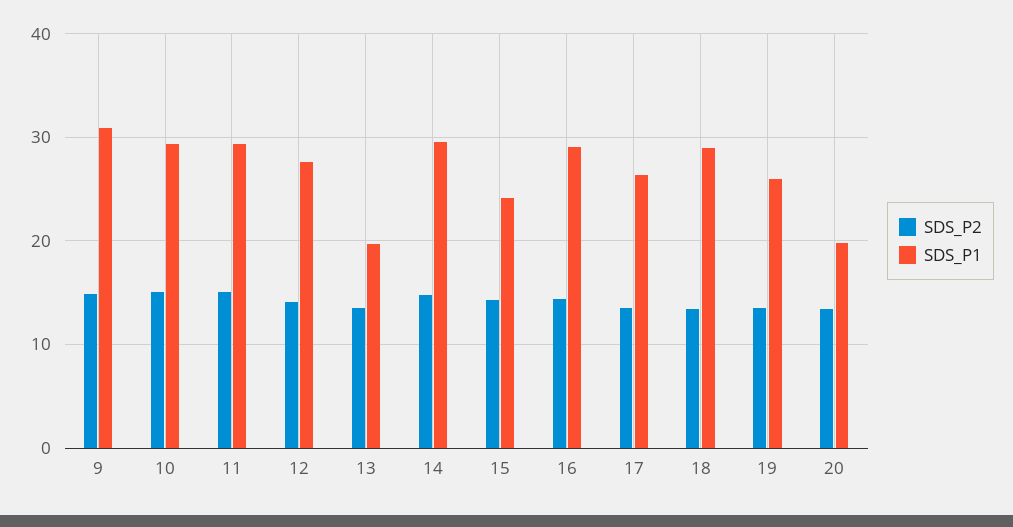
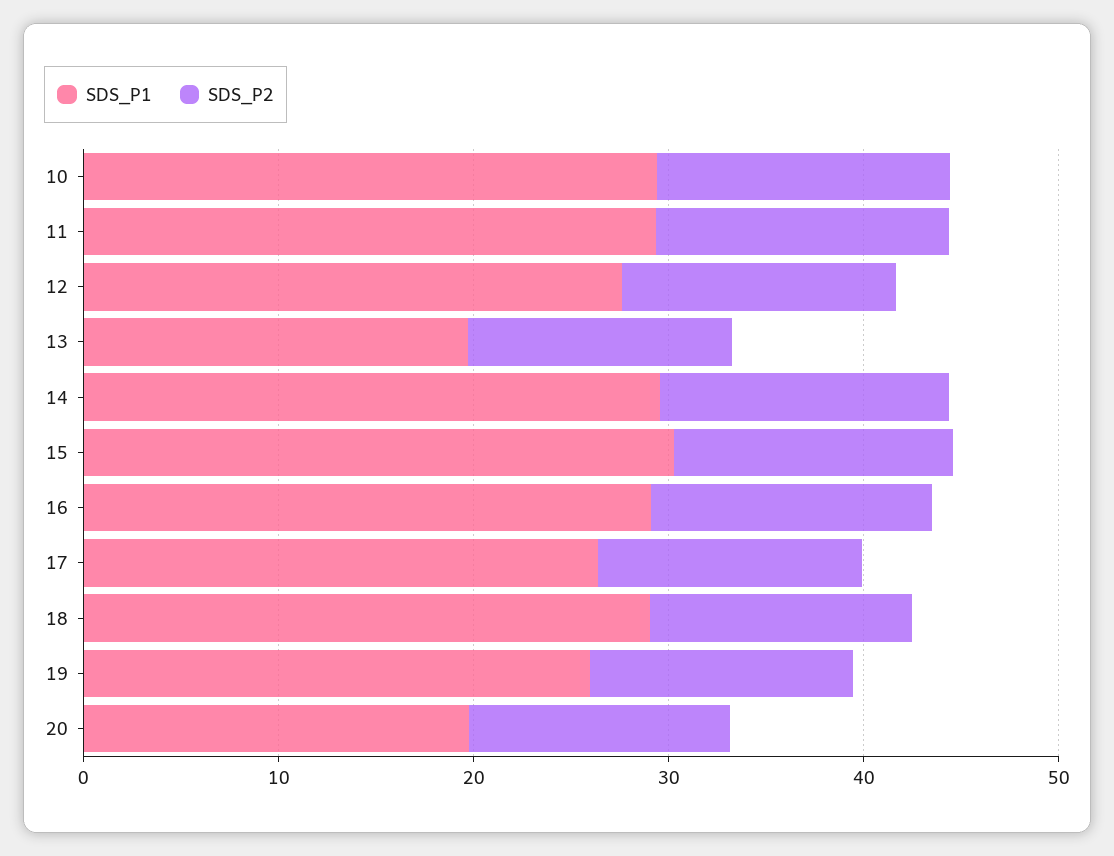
  {
    "SDS_P2": {
-     "9": 15,
      "10": 15,
      "11": 15,
      "12": 14,
      "13": 14,
      "14": 15,
      "15": 14,
      "16": 14,
      "17": 14,
      "18": 13,
      "19": 13,
      "20": 13
    },
    "SDS_P1": {
-     "9": 31,
      "10": 29,
      "11": 29,
      "12": 28,
      "13": 20,
      "14": 30,
-     "15": 24,
+     "15": 30,
      "16": 29,
      "17": 26,
      "18": 29,
      "19": 26,
      "20": 20
    }
  }

